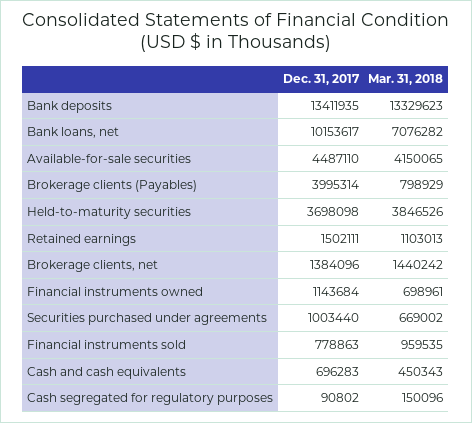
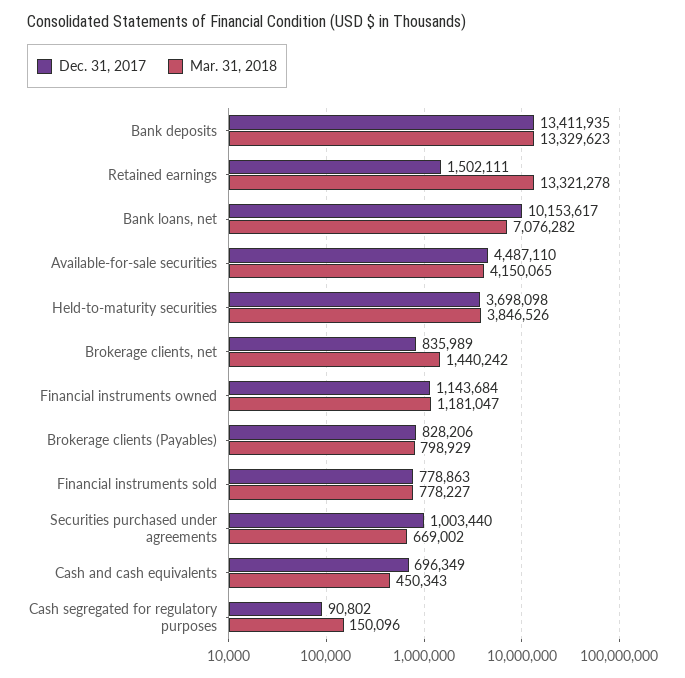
  {
    "Dec. 31, 2017": {
      "Bank deposits": 13411935,
      "Bank loans, net": 10153617,
      "Available-for-sale securities": 4487110,
-     "Brokerage clients (Payables)": 3995314,
+     "Brokerage clients (Payables)": 828206,
      "Held-to-maturity securities": 3698098,
      "Retained earnings": 1502111,
-     "Brokerage clients, net": 1384096,
+     "Brokerage clients, net": 835989,
      "Financial instruments owned": 1143684,
      "Securities purchased under agreements": 1003440,
      "Financial instruments sold": 778863,
-     "Cash and cash equivalents": 696283,
+     "Cash and cash equivalents": 696349,
      "Cash segregated for regulatory purposes": 90802
    },
    "Mar. 31, 2018": {
      "Bank deposits": 13329623,
      "Bank loans, net": 7076282,
      "Available-for-sale securities": 4150065,
      "Brokerage clients (Payables)": 798929,
      "Held-to-maturity securities": 3846526,
-     "Retained earnings": 1103013,
+     "Retained earnings": 13321278,
      "Brokerage clients, net": 1440242,
-     "Financial instruments owned": 698961,
+     "Financial instruments owned": 1181047,
      "Securities purchased under agreements": 669002,
-     "Financial instruments sold": 959535,
+     "Financial instruments sold": 778227,
      "Cash and cash equivalents": 450343,
      "Cash segregated for regulatory purposes": 150096
    }
  }

